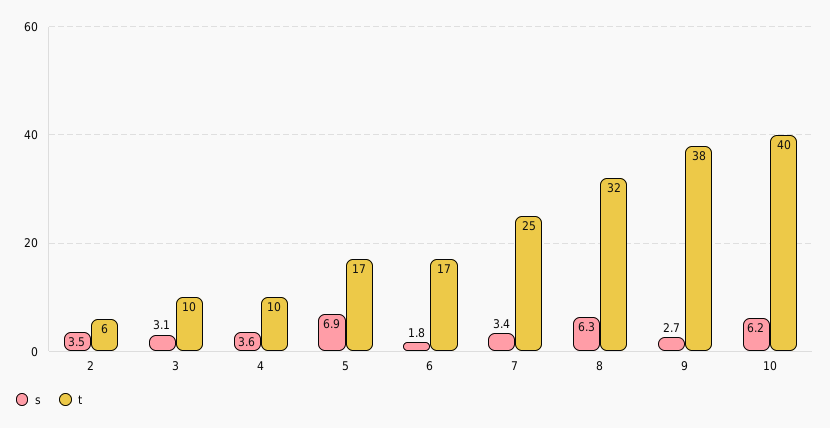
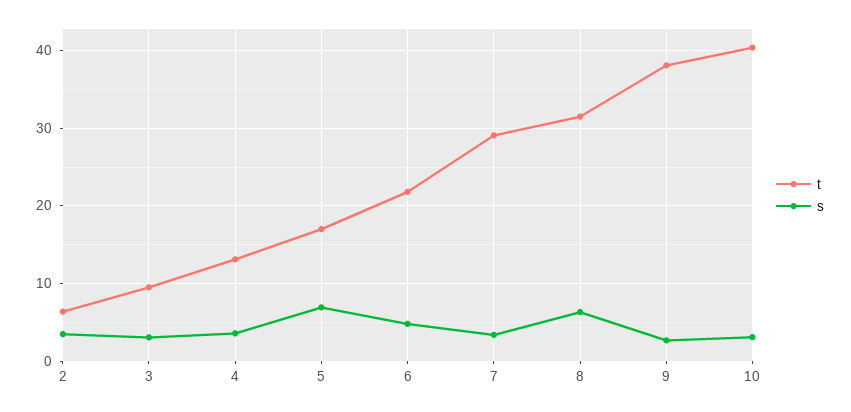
  {
    "s": {
      "2": 3.5,
      "3": 3.1,
      "4": 3.6,
      "5": 6.9,
-     "6": 1.8,
+     "6": 5,
      "7": 3.4,
      "8": 6.3,
      "9": 2.7,
-     "10": 6.2
+     "10": 3
    },
    "t": {
      "2": 6,
      "3": 10,
-     "4": 10,
+     "4": 13,
      "5": 17,
-     "6": 17,
+     "6": 22,
-     "7": 25,
+     "7": 29,
      "8": 32,
      "9": 38,
      "10": 40
    }
  }

